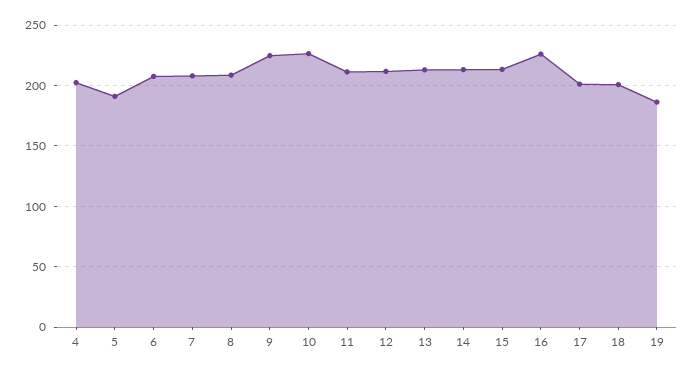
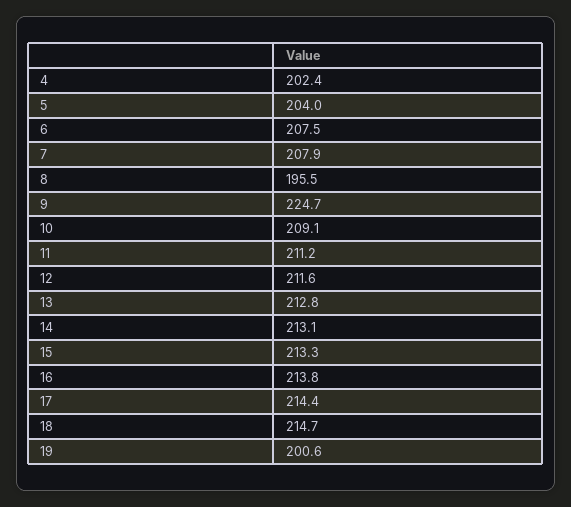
  {
    "4": 202.4,
-   "5": 190,
+   "5": 204,
    "6": 207.5,
    "7": 207.9,
-   "8": 210,
+   "8": 195.5,
    "9": 224.7,
-   "10": 225,
+   "10": 209.1,
    "11": 211.2,
    "12": 211.6,
    "13": 212.8,
    "14": 213.1,
    "15": 213.3,
-   "16": 225,
+   "16": 213.8,
-   "17": 200,
+   "17": 214.4,
-   "18": 200,
+   "18": 214.7,
-   "19": 185
+   "19": 200.6
  }

